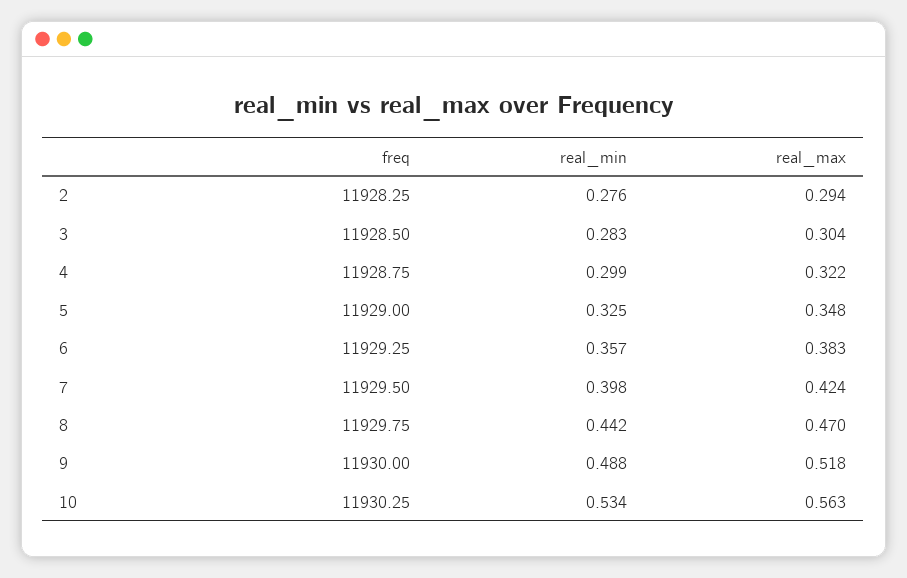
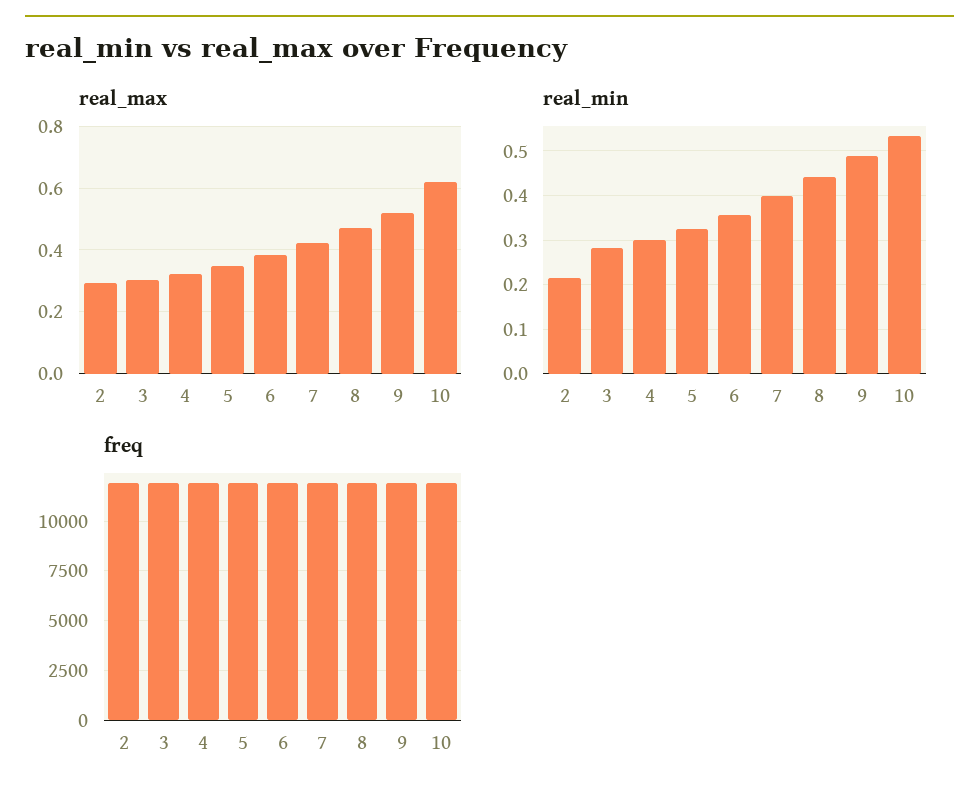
  {
    "freq": {
      "2": 11928.25,
      "3": 11928.5,
      "4": 11928.75,
      "5": 11929,
      "6": 11929.25,
      "7": 11929.5,
      "8": 11929.75,
      "9": 11930,
      "10": 11930.25
    },
    "real_min": {
-     "2": 0.276,
+     "2": 0.22,
      "3": 0.283,
      "4": 0.299,
      "5": 0.325,
      "6": 0.357,
      "7": 0.398,
      "8": 0.442,
      "9": 0.488,
      "10": 0.534
    },
    "real_max": {
      "2": 0.294,
      "3": 0.304,
      "4": 0.322,
      "5": 0.348,
      "6": 0.383,
      "7": 0.424,
      "8": 0.47,
      "9": 0.518,
-     "10": 0.563
+     "10": 0.62
    }
  }

